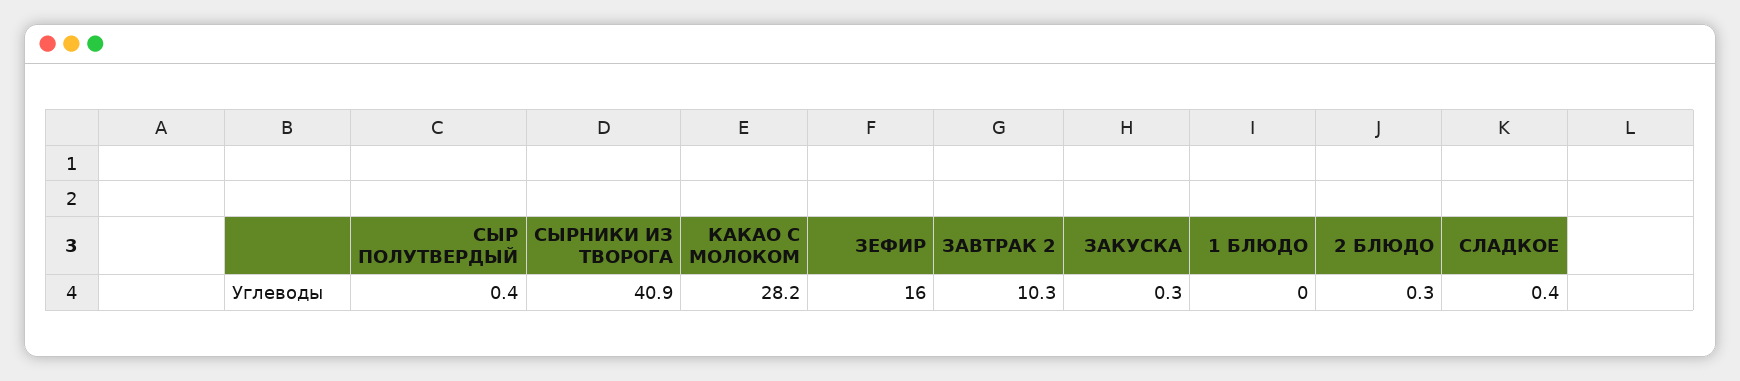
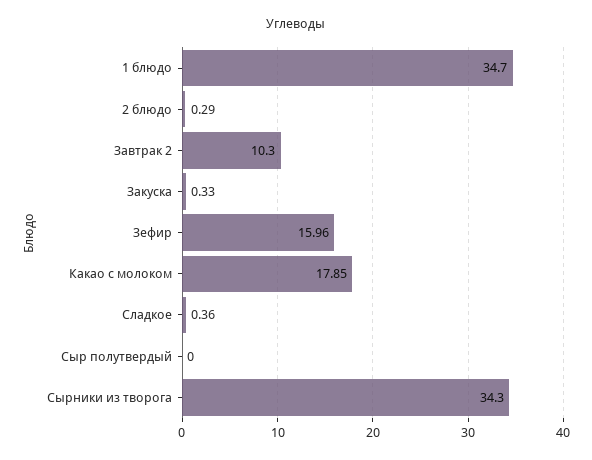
  {
-   "СЫР ПОЛУТВЕРДЫЙ": 0.4,
+   "СЫР ПОЛУТВЕРДЫЙ": 0,
-   "СЫРНИКИ ИЗ ТВОРОГА": 40.9,
+   "СЫРНИКИ ИЗ ТВОРОГА": 34.3,
-   "КАКАО С МОЛОКОМ": 28.2,
+   "КАКАО С МОЛОКОМ": 17.85,
    "ЗЕФИР": 15.96,
    "ЗАВТРАК 2": 10.3,
    "ЗАКУСКА": 0.33,
-   "1 БЛЮДО": 0,
+   "1 БЛЮДО": 34.7,
    "2 БЛЮДО": 0.29,
    "СЛАДКОЕ": 0.36
  }

